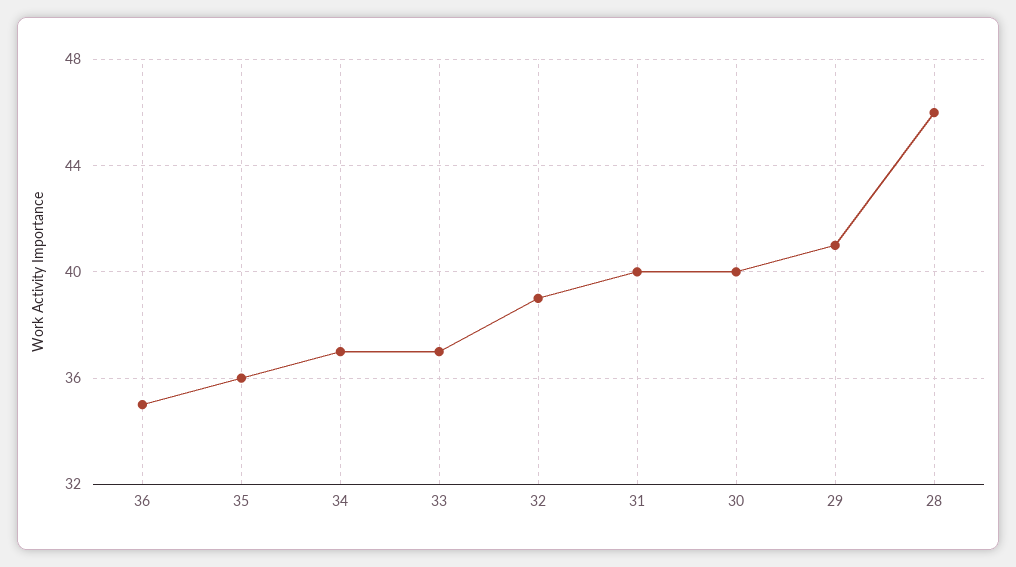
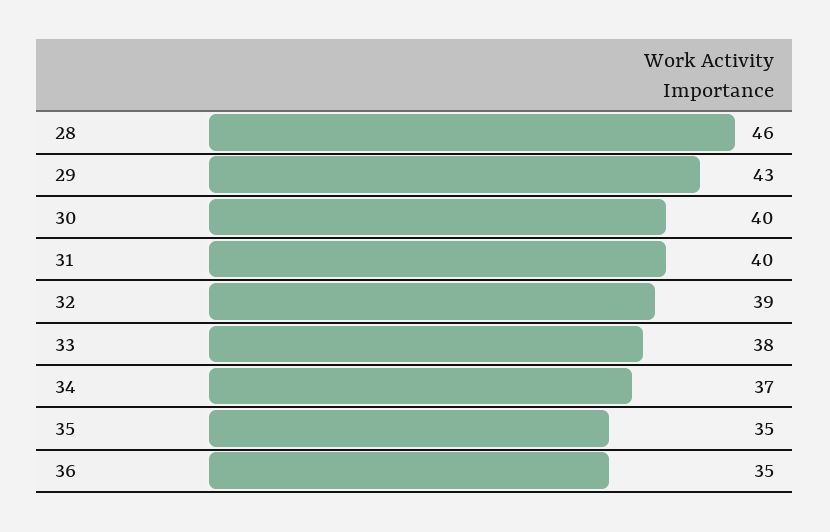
  {
    "36": 35,
-   "35": 36,
+   "35": 35,
    "34": 37,
-   "33": 37,
+   "33": 38,
    "32": 39,
    "31": 40,
    "30": 40,
-   "29": 41,
+   "29": 43,
    "28": 46
  }

